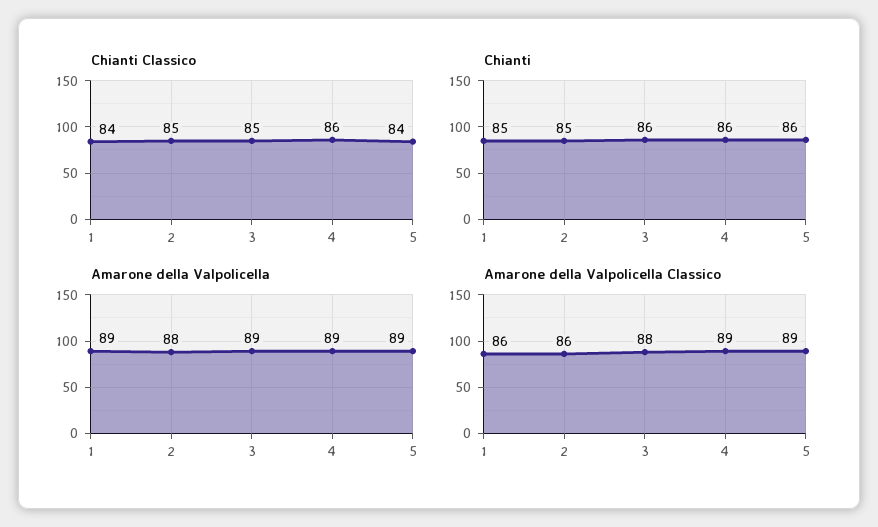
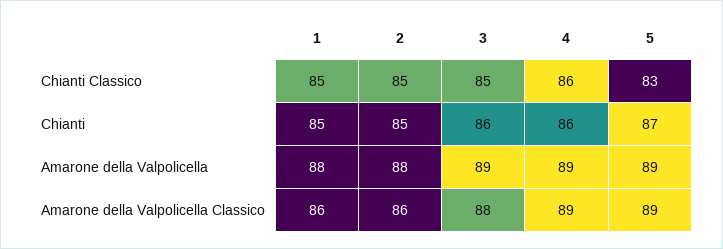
  {
    "Chianti Classico": {
-     "1": 84,
+     "1": 85,
      "2": 85,
      "3": 85,
      "4": 86,
-     "5": 84
+     "5": 83
    },
    "Chianti": {
      "1": 85,
      "2": 85,
      "3": 86,
      "4": 86,
-     "5": 86
+     "5": 87
    },
    "Amarone della Valpolicella": {
-     "1": 89,
+     "1": 88,
      "2": 88,
      "3": 89,
      "4": 89,
      "5": 89
    },
    "Amarone della Valpolicella Classico": {
      "1": 86,
      "2": 86,
      "3": 88,
      "4": 89,
      "5": 89
    }
  }

